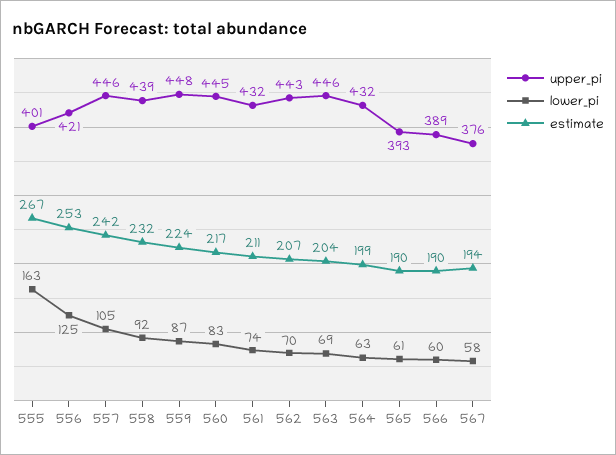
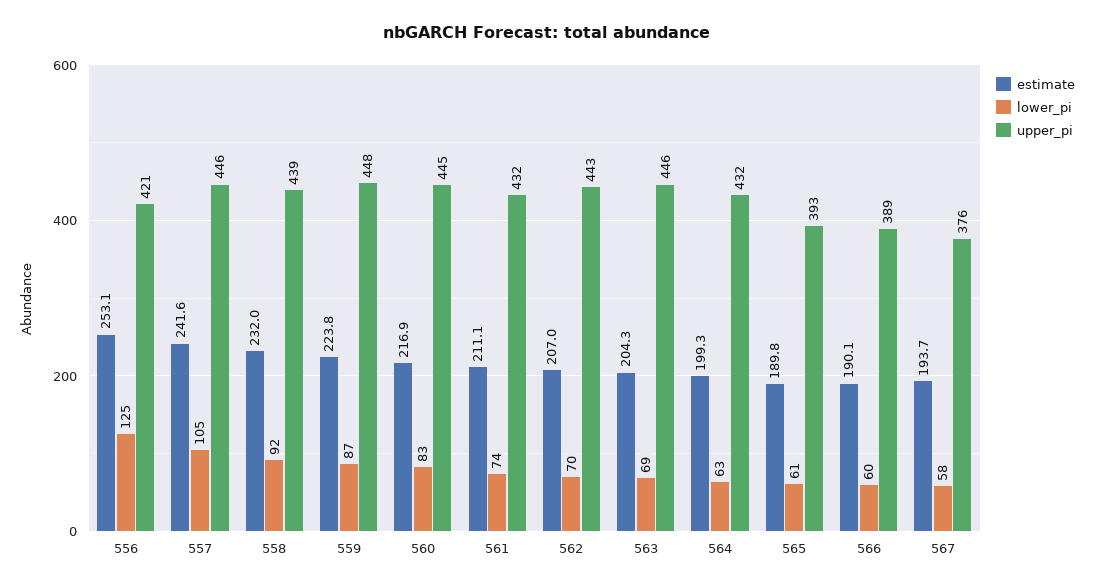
  {
    "upper_pi": {
-     "555": 401,
      "556": 421,
      "557": 446,
      "558": 439,
      "559": 448,
      "560": 445,
      "561": 432,
      "562": 443,
      "563": 446,
      "564": 432,
      "565": 393,
      "566": 389,
      "567": 376
    },
    "lower_pi": {
-     "555": 163,
      "556": 125,
      "557": 105,
      "558": 92,
      "559": 87,
      "560": 83,
      "561": 74,
      "562": 70,
      "563": 69,
      "564": 63,
      "565": 61,
      "566": 60,
      "567": 58
    },
    "estimate": {
-     "555": 267,
      "556": 253.1,
      "557": 241.6,
      "558": 232,
      "559": 223.8,
      "560": 216.9,
      "561": 211.1,
      "562": 207,
      "563": 204.3,
      "564": 199.3,
      "565": 189.8,
      "566": 190.1,
      "567": 193.7
    }
  }

